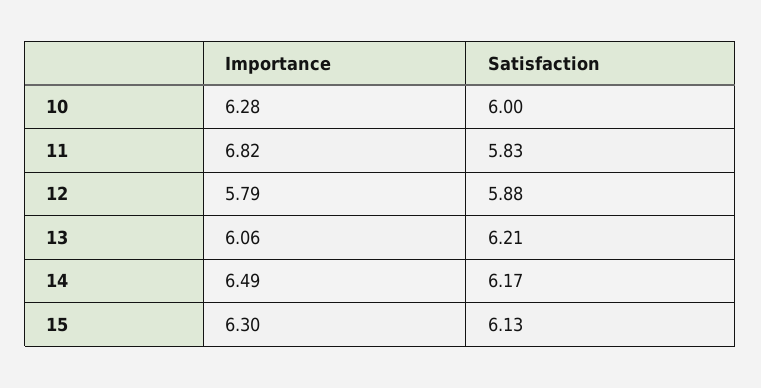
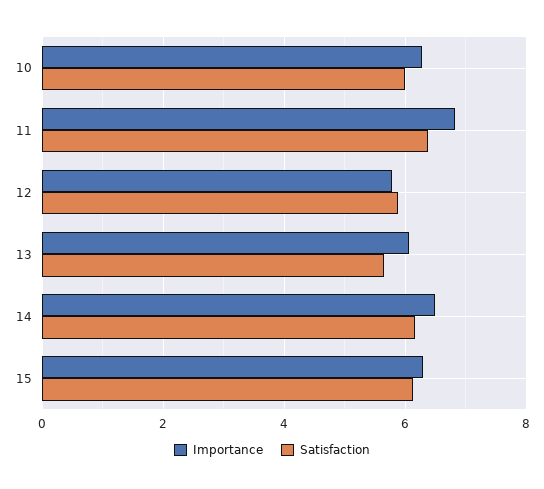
  {
    "Importance": {
      "10": 6.28,
      "11": 6.82,
      "12": 5.79,
      "13": 6.06,
      "14": 6.49,
      "15": 6.3
    },
    "Satisfaction": {
      "10": 6,
-     "11": 5.83,
+     "11": 6.4,
      "12": 5.88,
-     "13": 6.21,
+     "13": 5.6,
      "14": 6.17,
      "15": 6.13
    }
  }

